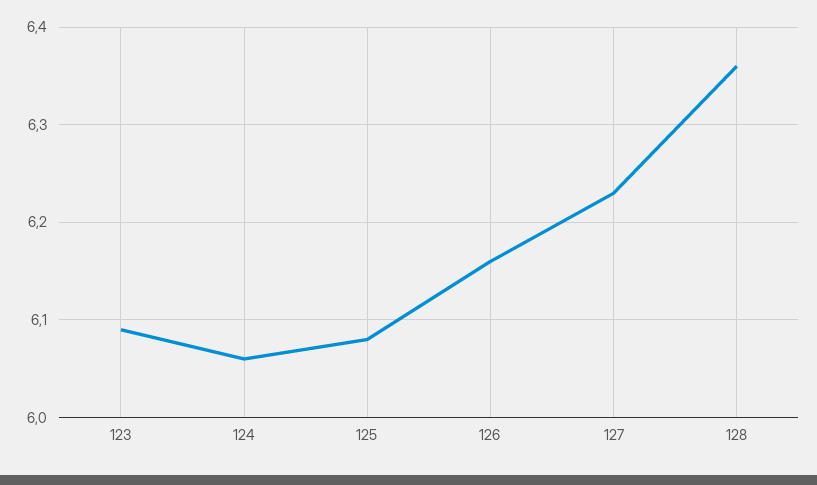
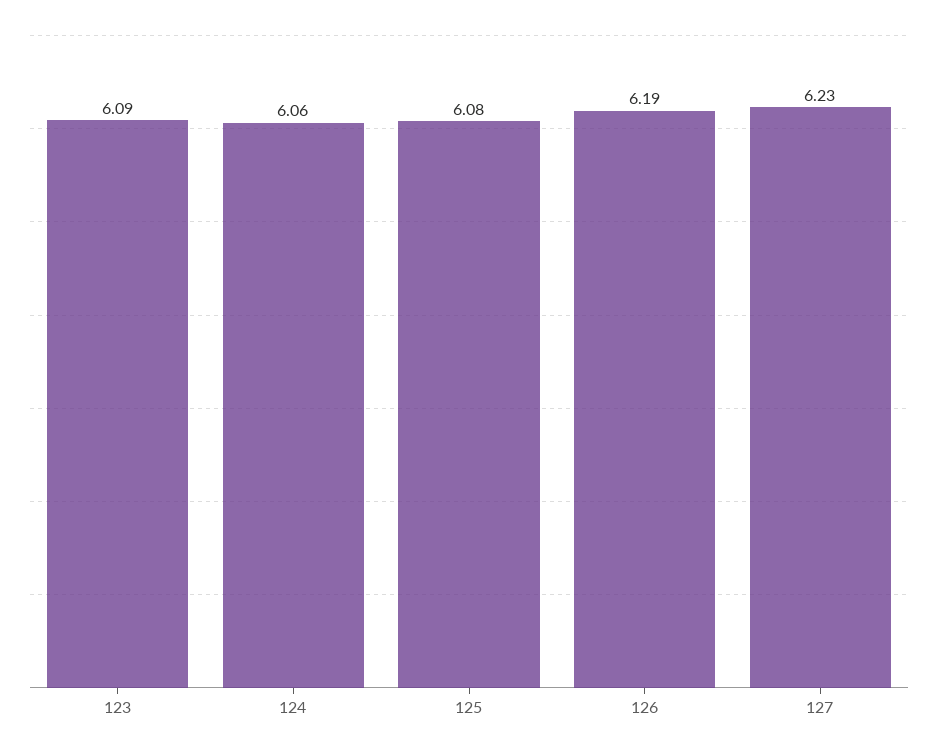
  {
    "123": 6.09,
    "124": 6.06,
    "125": 6.08,
-   "126": 6.16,
+   "126": 6.19,
-   "127": 6.23,
+   "127": 6.23
-   "128": 6.36
  }

